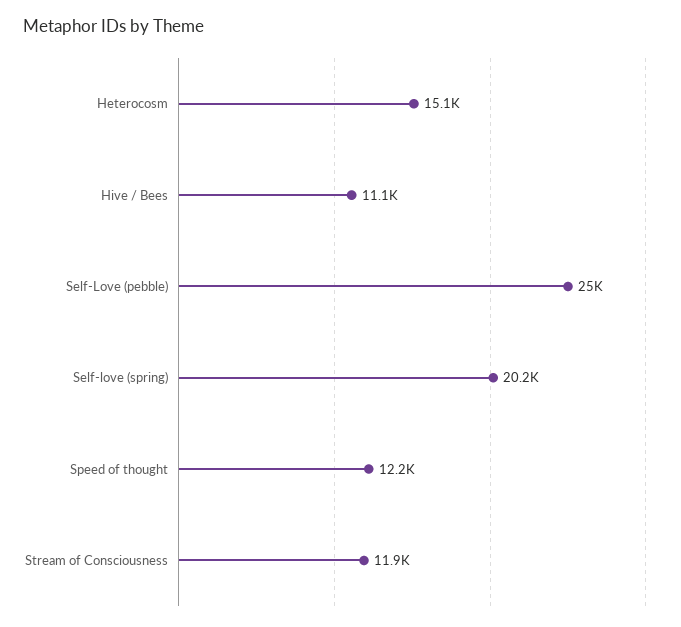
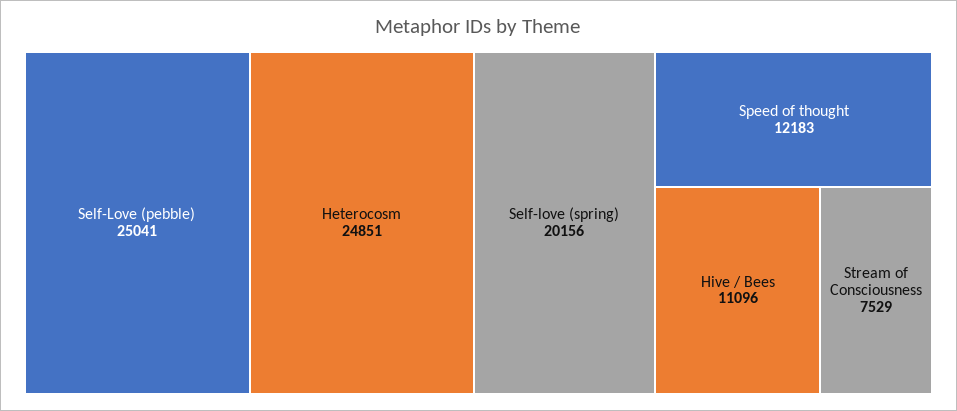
  {
-   "Heterocosm": 15100,
+   "Heterocosm": 24851,
    "Hive / Bees": 11096,
    "Self-Love (pebble)": 25041,
    "Self-love (spring)": 20156,
    "Speed of thought": 12183,
-   "Stream of Consciousness": 11900
+   "Stream of Consciousness": 7529
  }

